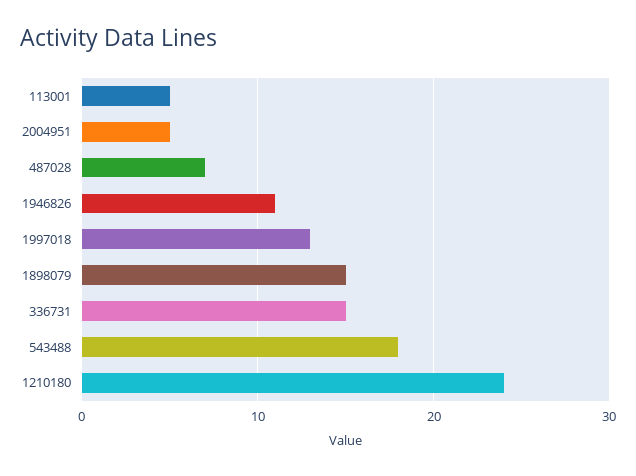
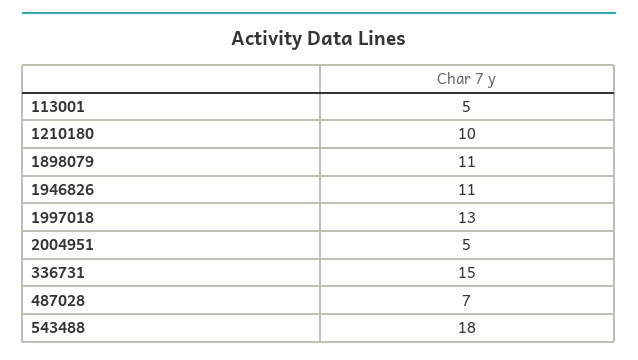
  {
    "113001": 5,
    "2004951": 5,
    "487028": 7,
    "1946826": 11,
    "1997018": 13,
-   "1898079": 15,
+   "1898079": 11,
    "336731": 15,
    "543488": 18,
-   "1210180": 24
+   "1210180": 10
  }

